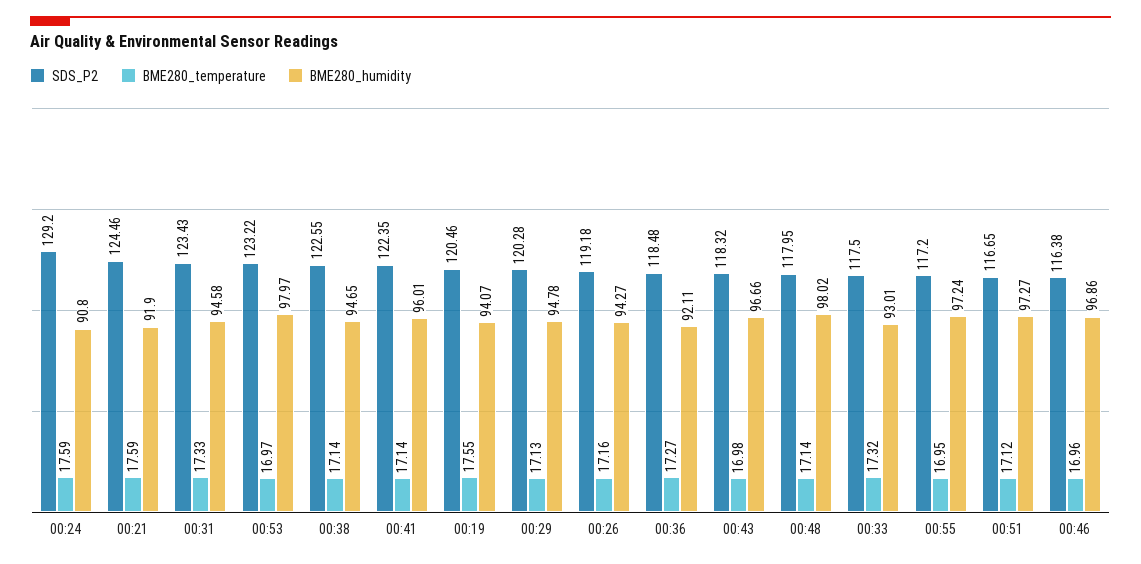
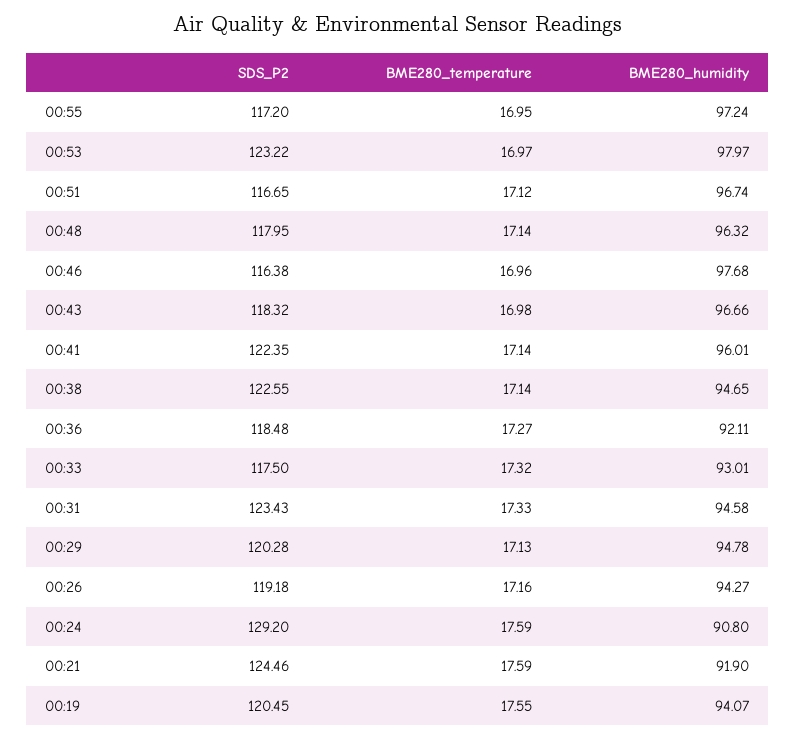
  {
    "SDS_P2": {
      "00:24": 129.2,
      "00:21": 124.46,
      "00:31": 123.43,
      "00:53": 123.22,
      "00:38": 122.55,
      "00:41": 122.35,
-     "00:19": 120.46,
+     "00:19": 120.45,
      "00:29": 120.28,
      "00:26": 119.18,
      "00:36": 118.48,
      "00:43": 118.32,
      "00:48": 117.95,
      "00:33": 117.5,
      "00:55": 117.2,
      "00:51": 116.65,
      "00:46": 116.38
    },
    "BME280_temperature": {
      "00:24": 17.59,
      "00:21": 17.59,
      "00:31": 17.33,
      "00:53": 16.97,
      "00:38": 17.14,
      "00:41": 17.14,
      "00:19": 17.55,
      "00:29": 17.13,
      "00:26": 17.16,
      "00:36": 17.27,
      "00:43": 16.98,
      "00:48": 17.14,
      "00:33": 17.32,
      "00:55": 16.95,
      "00:51": 17.12,
      "00:46": 16.96
    },
    "BME280_humidity": {
      "00:24": 90.8,
      "00:21": 91.9,
      "00:31": 94.58,
      "00:53": 97.97,
      "00:38": 94.65,
      "00:41": 96.01,
      "00:19": 94.07,
      "00:29": 94.78,
      "00:26": 94.27,
      "00:36": 92.11,
      "00:43": 96.66,
-     "00:48": 98.02,
+     "00:48": 96.32,
      "00:33": 93.01,
      "00:55": 97.24,
-     "00:51": 97.27,
+     "00:51": 96.74,
-     "00:46": 96.86
+     "00:46": 97.68
    }
  }

